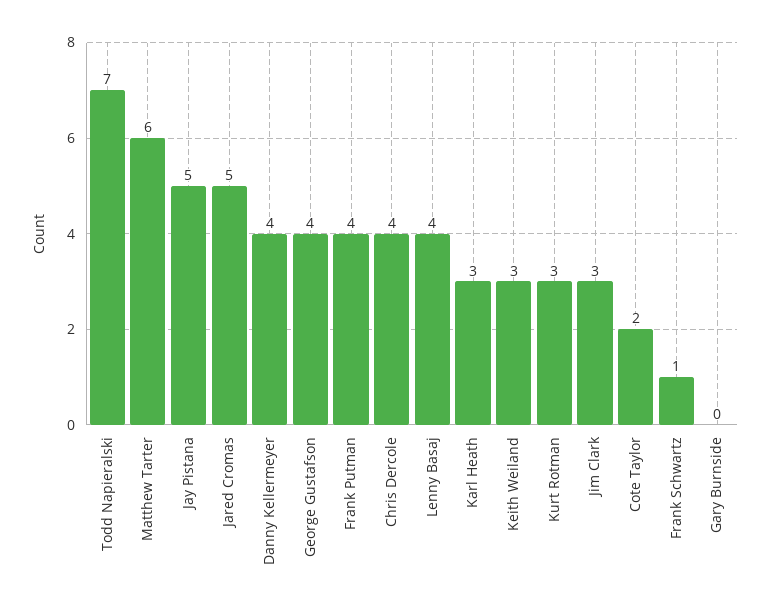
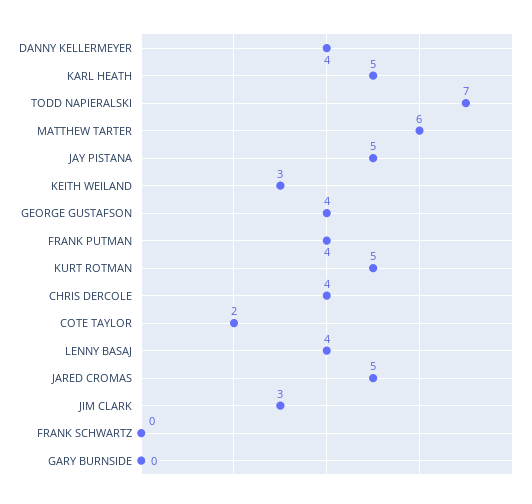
  {
    "Todd Napieralski": 7,
    "Matthew Tarter": 6,
    "Jay Pistana": 5,
    "Jared Cromas": 5,
    "Danny Kellermeyer": 4,
    "George Gustafson": 4,
    "Frank Putman": 4,
    "Chris Dercole": 4,
    "Lenny Basaj": 4,
-   "Karl Heath": 3,
+   "Karl Heath": 5,
    "Keith Weiland": 3,
-   "Kurt Rotman": 3,
+   "Kurt Rotman": 5,
    "Jim Clark": 3,
    "Cote Taylor": 2,
-   "Frank Schwartz": 1,
+   "Frank Schwartz": 0,
    "Gary Burnside": 0
  }

